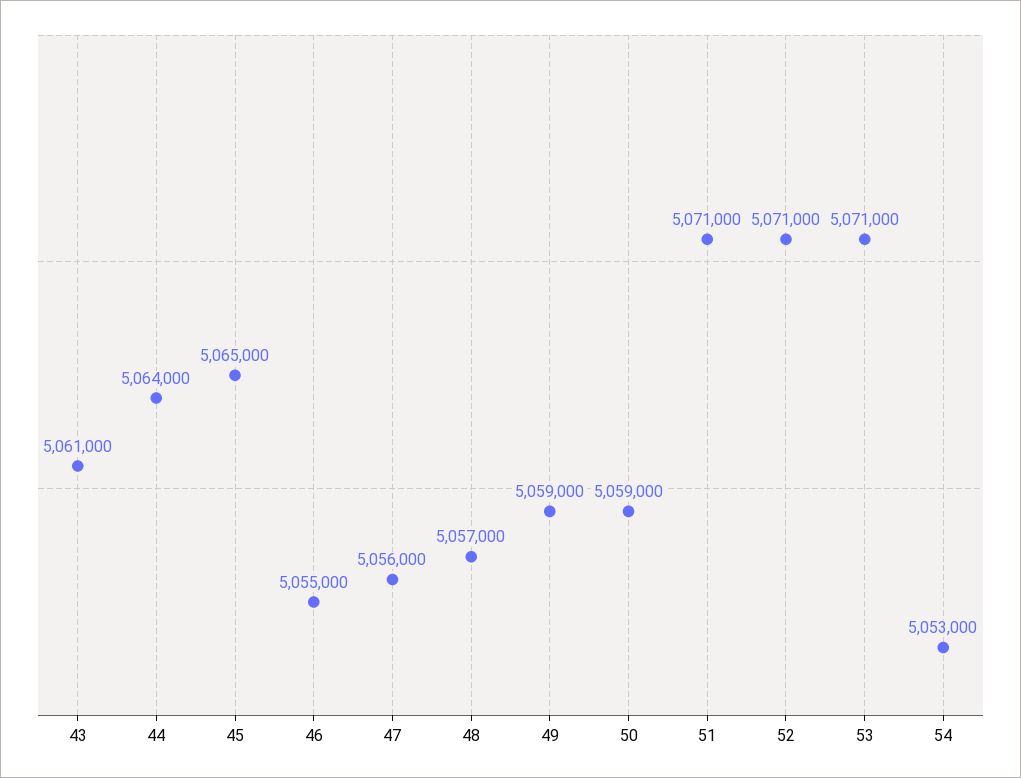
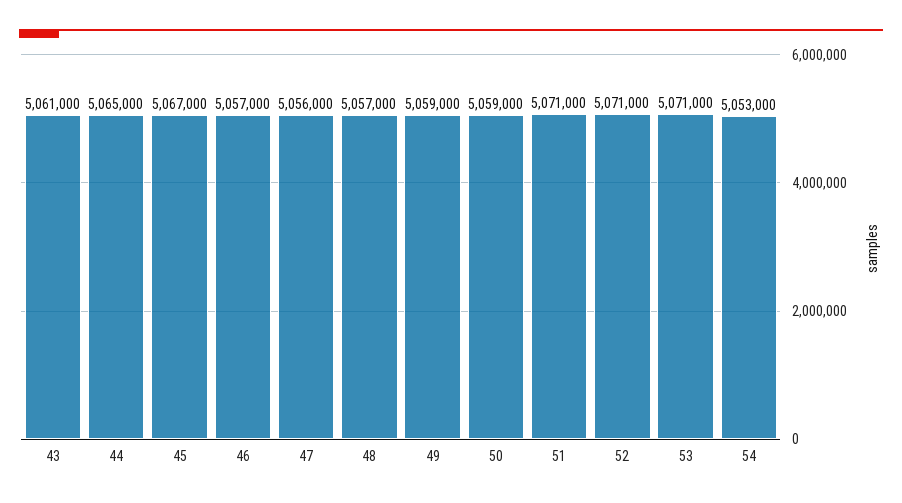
  {
    "43": 5061000,
-   "44": 5064000,
+   "44": 5065000,
-   "45": 5065000,
+   "45": 5067000,
-   "46": 5055000,
+   "46": 5057000,
    "47": 5056000,
    "48": 5057000,
    "49": 5059000,
    "50": 5059000,
    "51": 5071000,
    "52": 5071000,
    "53": 5071000,
    "54": 5053000
  }

